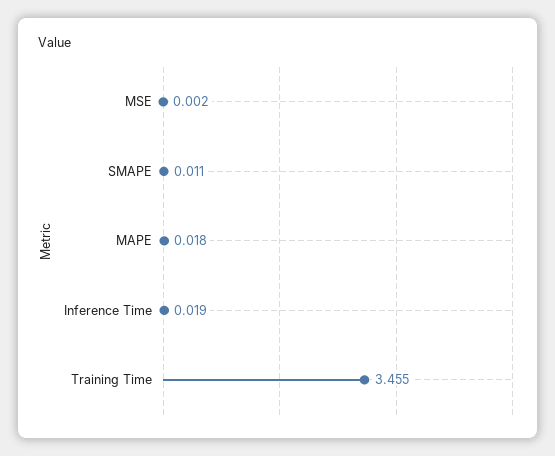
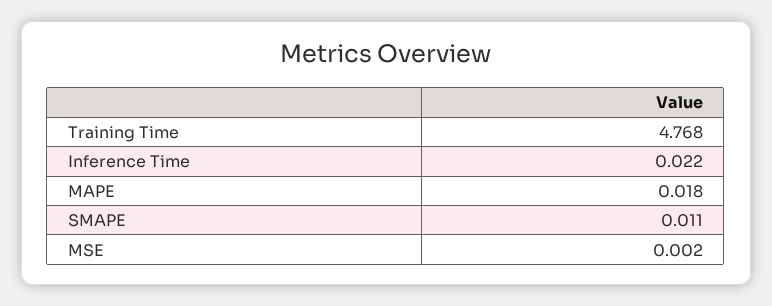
  {
    "MSE": 0.002,
    "SMAPE": 0.011,
    "MAPE": 0.018,
-   "Inference Time": 0.019,
+   "Inference Time": 0.022,
-   "Training Time": 3.455
+   "Training Time": 4.768
  }

